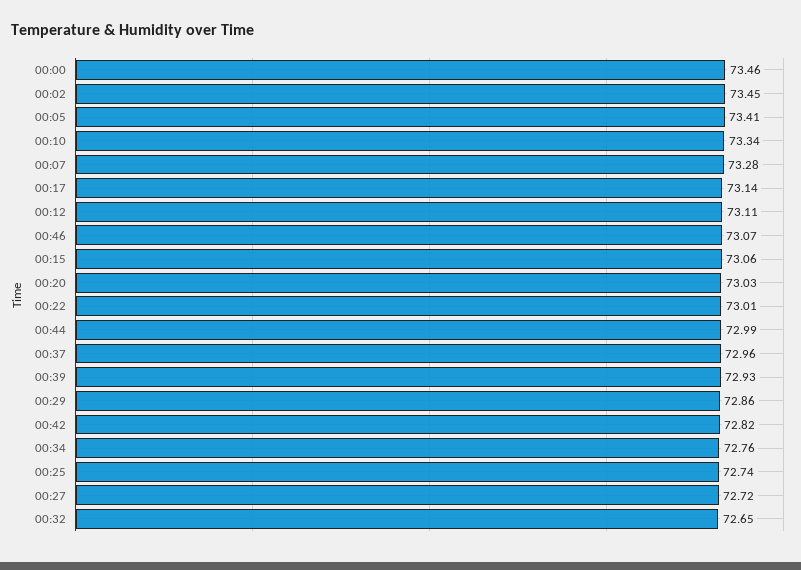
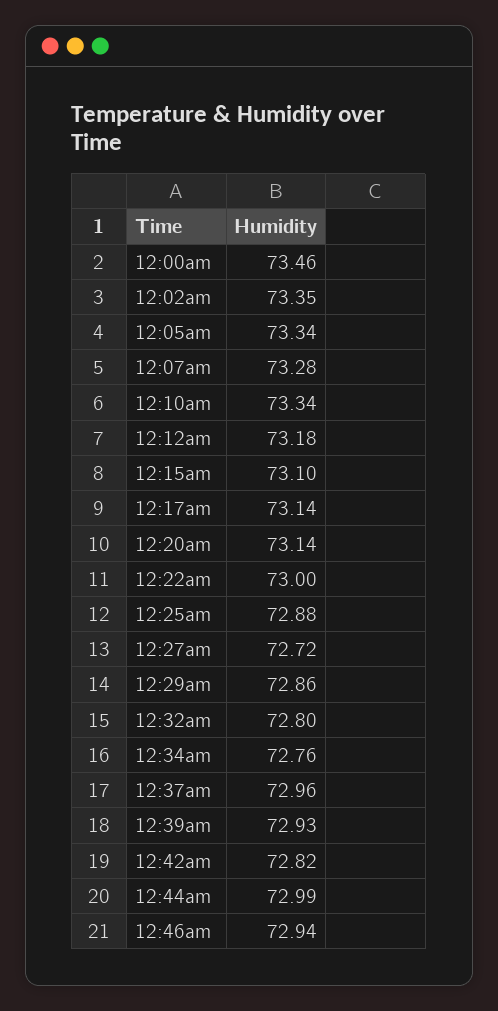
  {
    "00:00": 73.46,
-   "00:02": 73.45,
+   "00:02": 73.35,
-   "00:05": 73.41,
+   "00:05": 73.34,
    "00:10": 73.34,
    "00:07": 73.28,
    "00:17": 73.14,
-   "00:12": 73.11,
+   "00:12": 73.18,
-   "00:46": 73.07,
+   "00:46": 72.94,
-   "00:15": 73.06,
+   "00:15": 73.1,
-   "00:20": 73.03,
+   "00:20": 73.14,
-   "00:22": 73.01,
+   "00:22": 73,
    "00:44": 72.99,
    "00:37": 72.96,
    "00:39": 72.93,
    "00:29": 72.86,
    "00:42": 72.82,
    "00:34": 72.76,
-   "00:25": 72.74,
+   "00:25": 72.88,
    "00:27": 72.72,
-   "00:32": 72.65
+   "00:32": 72.8
  }

